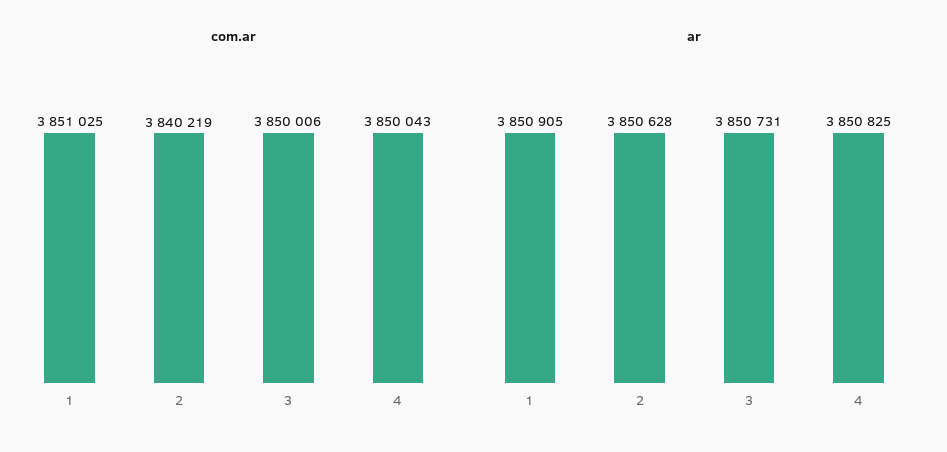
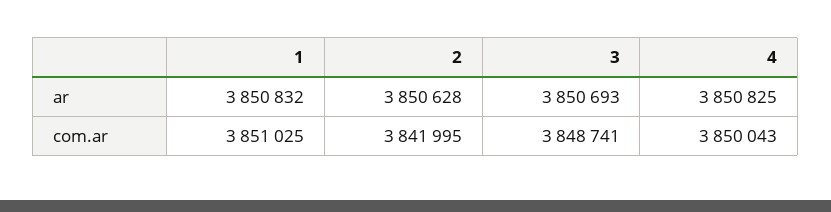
  {
    "com.ar": {
      "1": 3851025,
-     "2": 3840219,
+     "2": 3841995,
-     "3": 3850006,
+     "3": 3848741,
      "4": 3850043
    },
    "ar": {
-     "1": 3850905,
+     "1": 3850832,
      "2": 3850628,
-     "3": 3850731,
+     "3": 3850693,
      "4": 3850825
    }
  }

